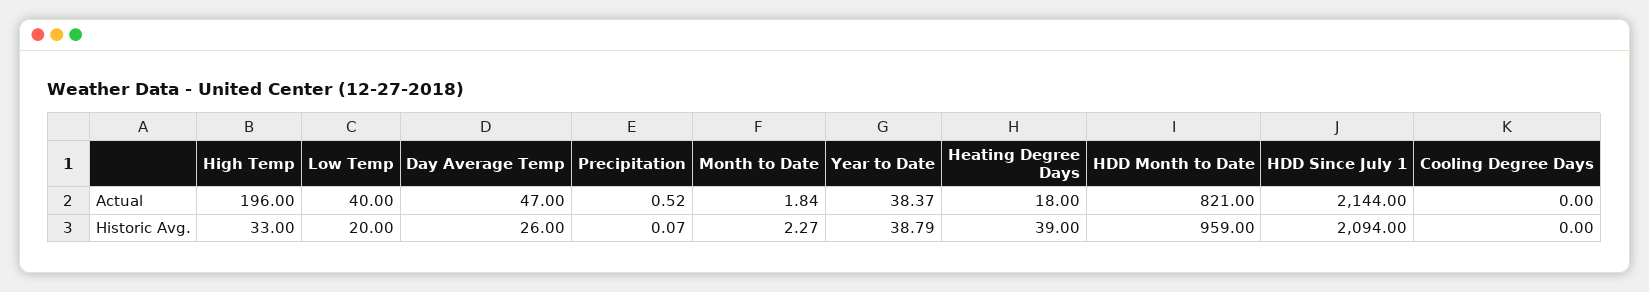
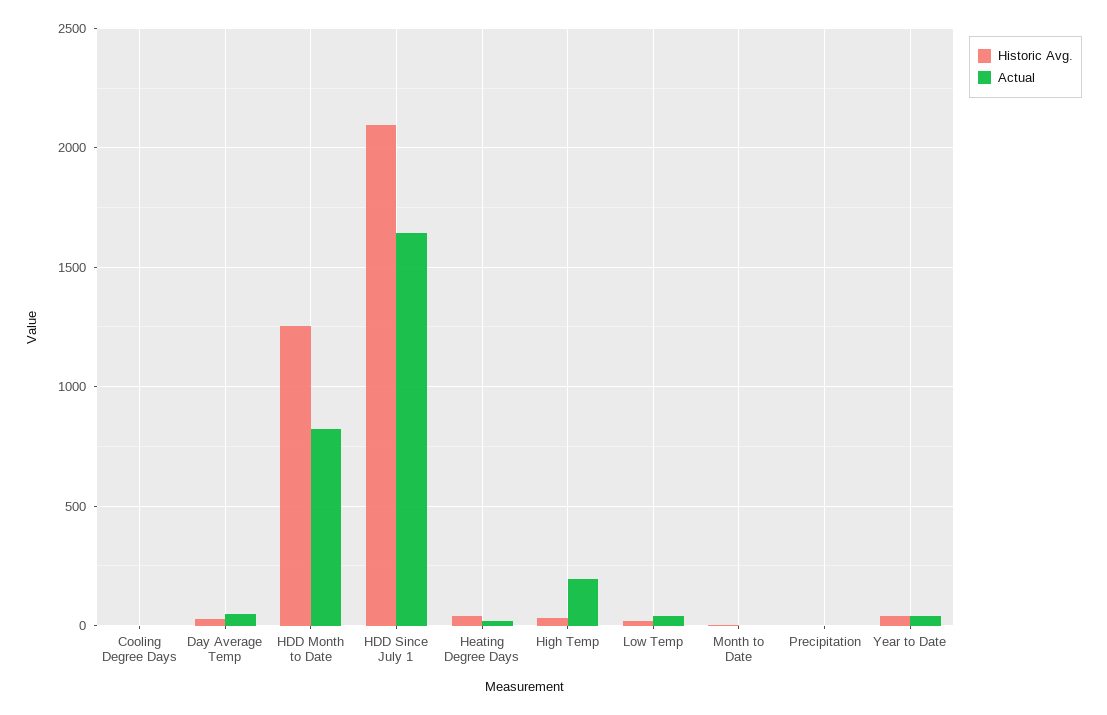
  {
    "Actual": {
      "High Temp": 196,
      "Low Temp": 40,
      "Day Average Temp": 47,
      "Precipitation": 0.52,
      "Month to Date": 1.84,
      "Year to Date": 38.37,
      "Heating Degree Days": 18,
      "HDD Month to Date": 821,
-     "HDD Since July 1": 2144,
+     "HDD Since July 1": 1650,
      "Cooling Degree Days": 0
    },
    "Historic Avg.": {
      "High Temp": 33,
      "Low Temp": 20,
      "Day Average Temp": 26,
      "Precipitation": 0.07,
      "Month to Date": 2.27,
      "Year to Date": 38.79,
      "Heating Degree Days": 39,
-     "HDD Month to Date": 959,
+     "HDD Month to Date": 1250,
      "HDD Since July 1": 2094,
      "Cooling Degree Days": 0
    }
  }

